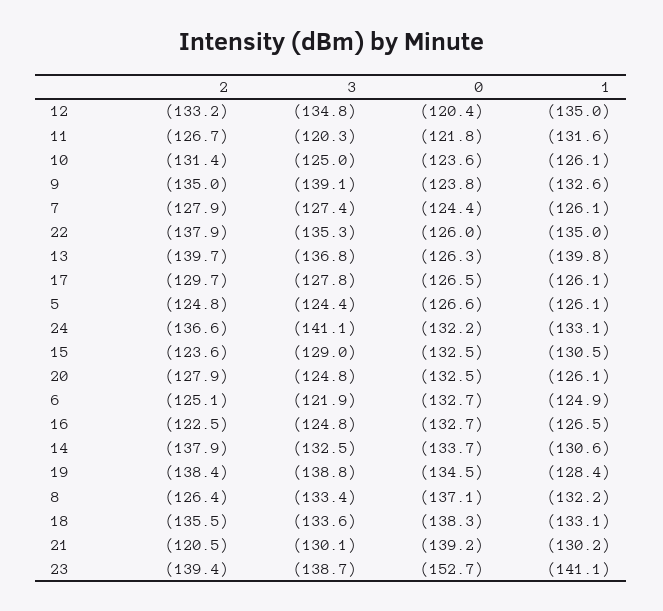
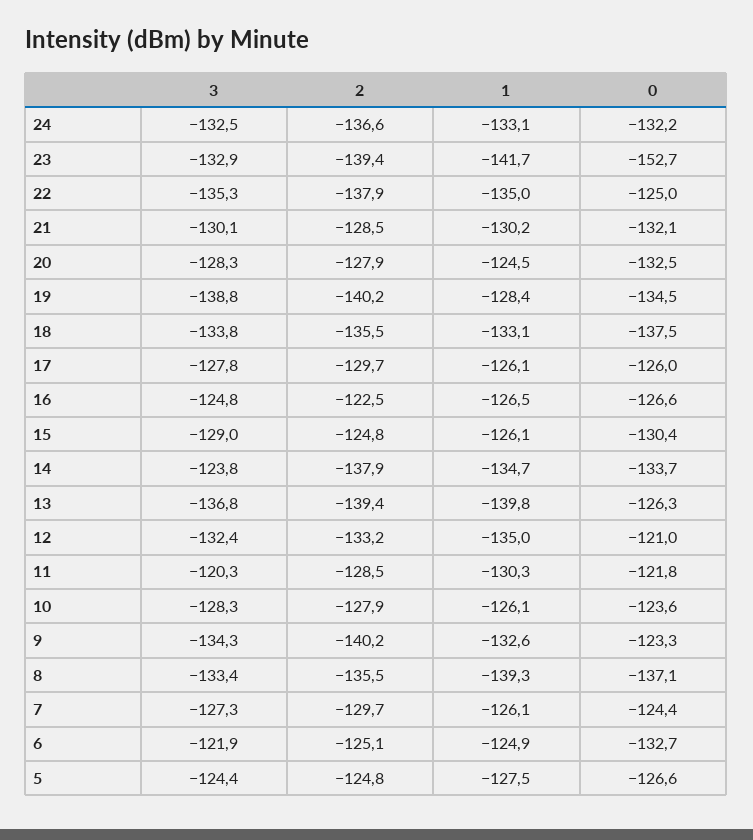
  {
    "2": {
      "12": -133.2,
-     "11": -126.7,
+     "11": -128.5,
-     "10": -131.4,
+     "10": -127.9,
-     "9": -135,
+     "9": -140.2,
-     "7": -127.9,
+     "7": -129.7,
      "22": -137.9,
-     "13": -139.7,
+     "13": -139.4,
      "17": -129.7,
      "5": -124.8,
      "24": -136.6,
-     "15": -123.6,
+     "15": -124.8,
      "20": -127.9,
      "6": -125.1,
      "16": -122.5,
      "14": -137.9,
-     "19": -138.4,
+     "19": -140.2,
-     "8": -126.4,
+     "8": -135.5,
      "18": -135.5,
-     "21": -120.5,
+     "21": -128.5,
      "23": -139.4
    },
    "3": {
-     "12": -134.8,
+     "12": -132.4,
      "11": -120.3,
-     "10": -125,
+     "10": -128.3,
-     "9": -139.1,
+     "9": -134.3,
-     "7": -127.4,
+     "7": -127.3,
      "22": -135.3,
      "13": -136.8,
      "17": -127.8,
      "5": -124.4,
-     "24": -141.1,
+     "24": -132.5,
      "15": -129,
-     "20": -124.8,
+     "20": -128.3,
      "6": -121.9,
      "16": -124.8,
-     "14": -132.5,
+     "14": -123.8,
      "19": -138.8,
      "8": -133.4,
-     "18": -133.6,
+     "18": -133.8,
      "21": -130.1,
-     "23": -138.7
+     "23": -132.9
    },
    "0": {
-     "12": -120.4,
+     "12": -121,
      "11": -121.8,
      "10": -123.6,
-     "9": -123.8,
+     "9": -123.3,
      "7": -124.4,
-     "22": -126,
+     "22": -125,
      "13": -126.3,
-     "17": -126.5,
+     "17": -126,
      "5": -126.6,
      "24": -132.2,
-     "15": -132.5,
+     "15": -130.4,
      "20": -132.5,
      "6": -132.7,
-     "16": -132.7,
+     "16": -126.6,
      "14": -133.7,
      "19": -134.5,
      "8": -137.1,
-     "18": -138.3,
+     "18": -137.5,
-     "21": -139.2,
+     "21": -132.1,
      "23": -152.7
    },
    "1": {
      "12": -135,
-     "11": -131.6,
+     "11": -130.3,
      "10": -126.1,
      "9": -132.6,
      "7": -126.1,
      "22": -135,
      "13": -139.8,
      "17": -126.1,
-     "5": -126.1,
+     "5": -127.5,
      "24": -133.1,
-     "15": -130.5,
+     "15": -126.1,
-     "20": -126.1,
+     "20": -124.5,
      "6": -124.9,
      "16": -126.5,
-     "14": -130.6,
+     "14": -134.7,
      "19": -128.4,
-     "8": -132.2,
+     "8": -139.3,
      "18": -133.1,
      "21": -130.2,
-     "23": -141.1
+     "23": -141.7
    }
  }

